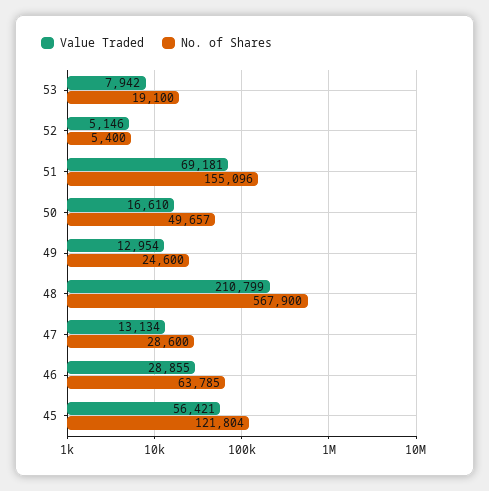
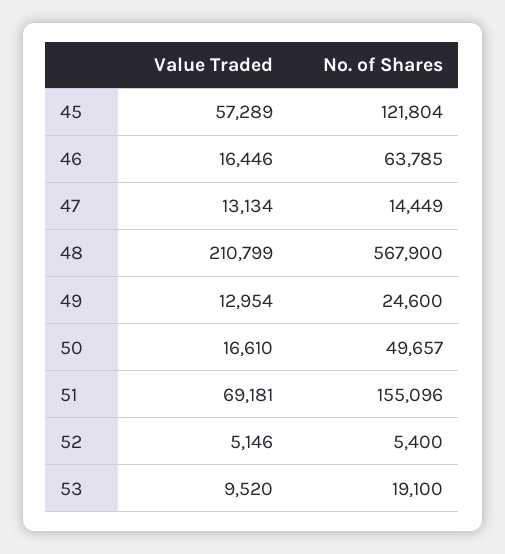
  {
    "Value Traded": {
-     "53": 7942,
+     "53": 9520,
      "52": 5146,
      "51": 69181,
      "50": 16610,
      "49": 12954,
      "48": 210799,
      "47": 13134,
-     "46": 28855,
+     "46": 16446,
-     "45": 56421
+     "45": 57289
    },
    "No. of Shares": {
      "53": 19100,
      "52": 5400,
      "51": 155096,
      "50": 49657,
      "49": 24600,
      "48": 567900,
-     "47": 28600,
+     "47": 14449,
      "46": 63785,
      "45": 121804
    }
  }

